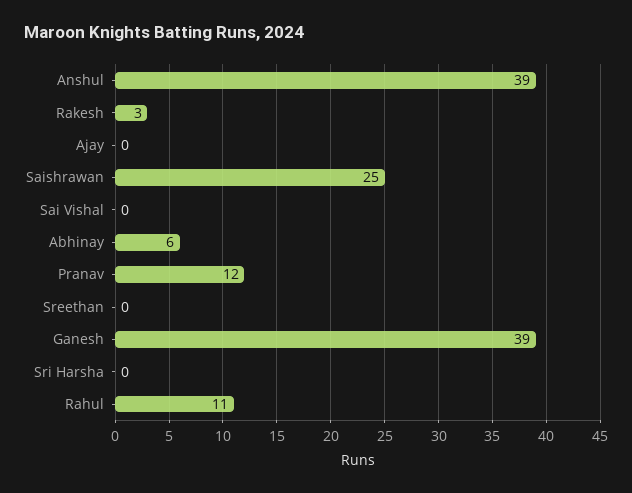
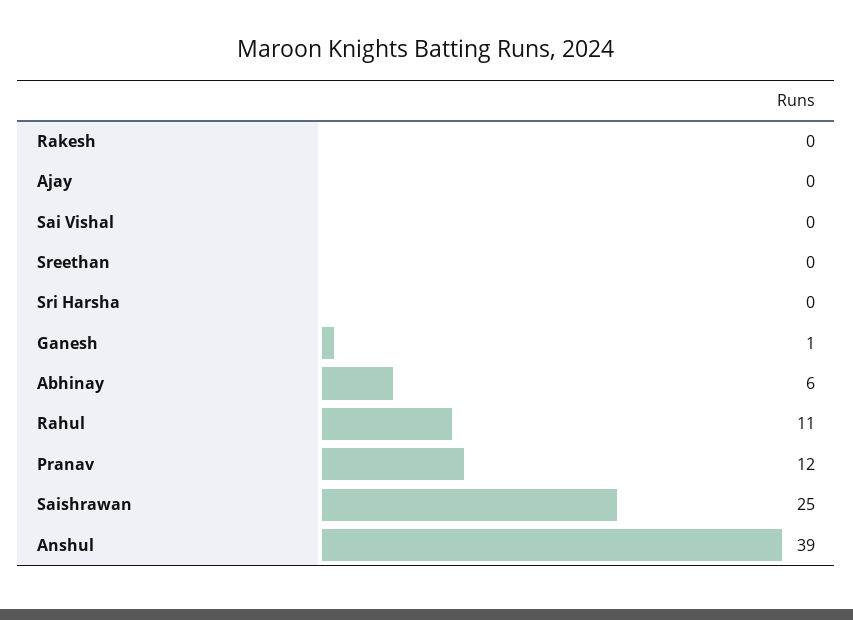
  {
    "Anshul": 39,
-   "Rakesh": 3,
+   "Rakesh": 0,
    "Ajay": 0,
    "Saishrawan": 25,
    "Sai Vishal": 0,
    "Abhinay": 6,
    "Pranav": 12,
    "Sreethan": 0,
-   "Ganesh": 39,
+   "Ganesh": 1,
    "Sri Harsha": 0,
    "Rahul": 11
  }

